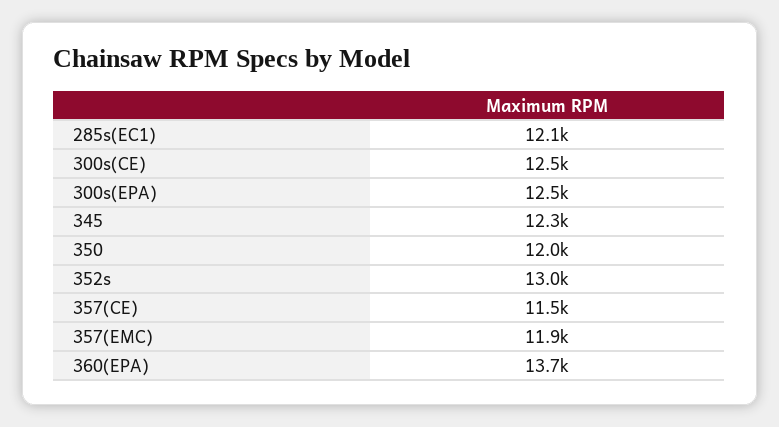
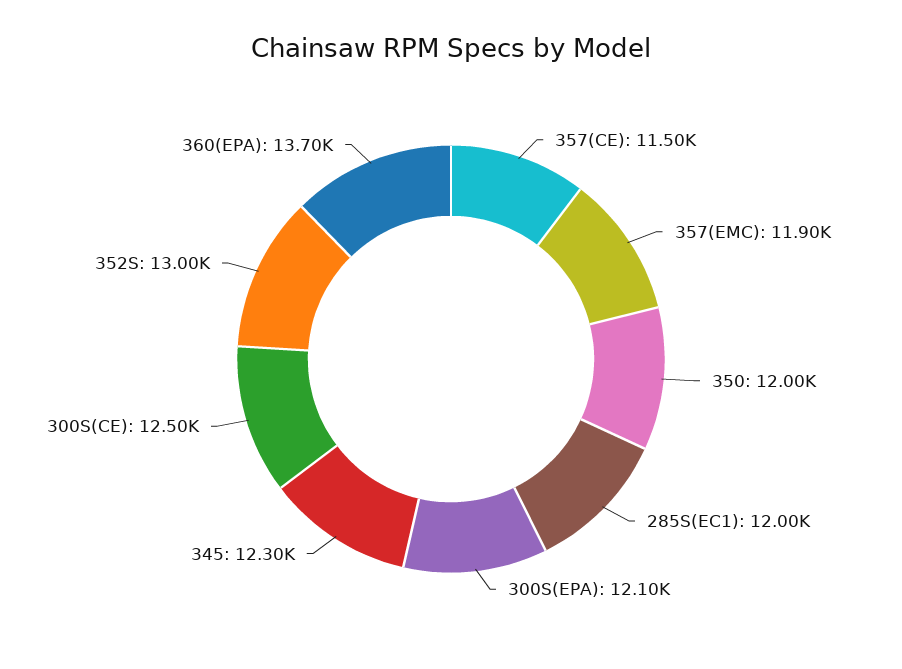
  {
-   "285s(EC1)": 12100,
+   "285s(EC1)": 12000,
    "300s(CE)": 12500,
-   "300s(EPA)": 12500,
+   "300s(EPA)": 12100,
    "345": 12300,
    "350": 12000,
    "352s": 13000,
    "357(CE)": 11500,
    "357(EMC)": 11900,
    "360(EPA)": 13700
  }

